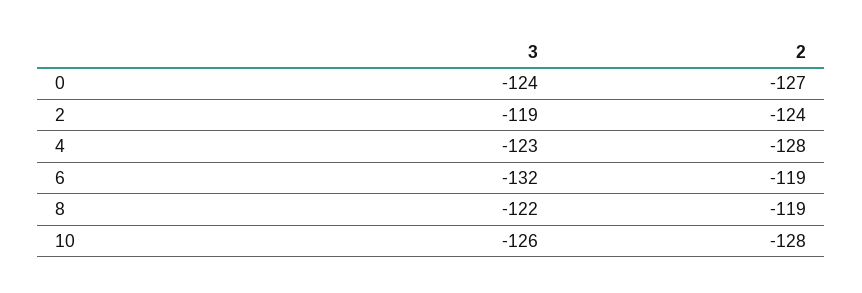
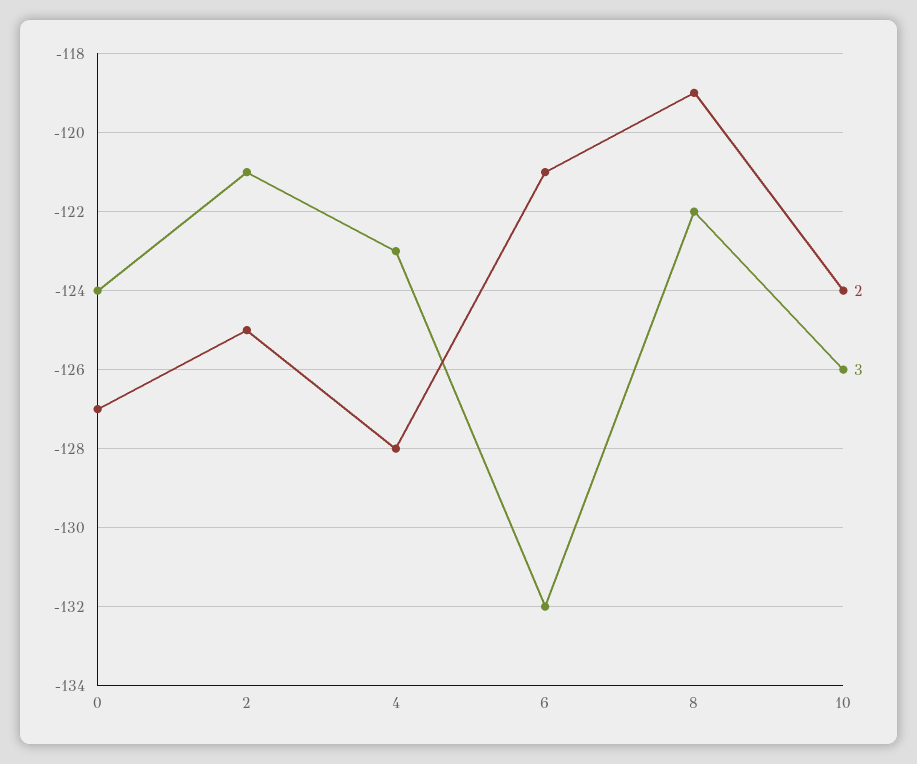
  {
    "3": {
      "0": -124,
-     "2": -119,
+     "2": -121,
      "4": -123,
      "6": -132,
      "8": -122,
      "10": -126
    },
    "2": {
      "0": -127,
-     "2": -124,
+     "2": -125,
      "4": -128,
-     "6": -119,
+     "6": -121,
      "8": -119,
-     "10": -128
+     "10": -124
    }
  }

